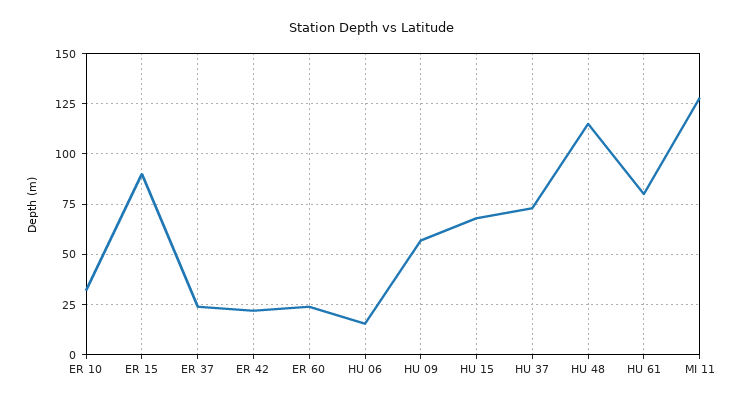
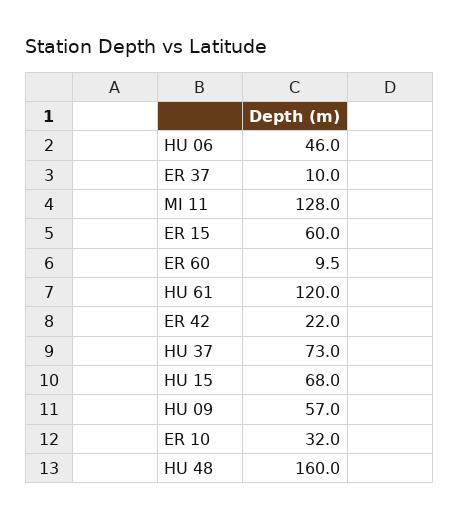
  {
    "ER 10": 32,
-   "ER 15": 90,
+   "ER 15": 60,
-   "ER 37": 25,
+   "ER 37": 10,
    "ER 42": 22,
-   "ER 60": 25,
+   "ER 60": 9.5,
-   "HU 06": 15,
+   "HU 06": 46,
    "HU 09": 57,
    "HU 15": 68,
    "HU 37": 73,
-   "HU 48": 115,
+   "HU 48": 160,
-   "HU 61": 80,
+   "HU 61": 120,
    "MI 11": 128
  }

